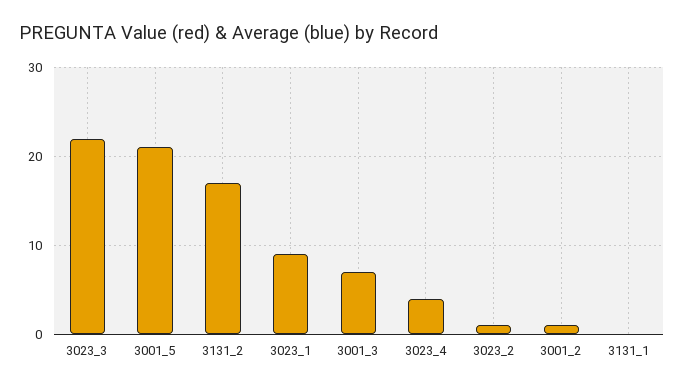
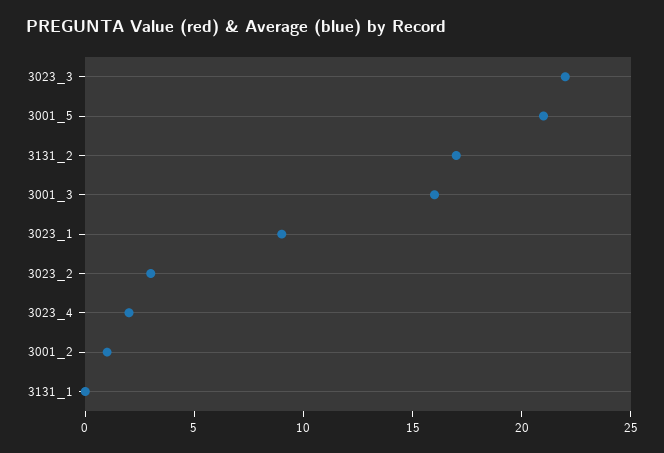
  {
    "3023_3": 22,
    "3001_5": 21,
    "3131_2": 17,
    "3023_1": 9,
-   "3001_3": 7,
+   "3001_3": 16,
-   "3023_4": 4,
+   "3023_4": 2,
-   "3023_2": 1,
+   "3023_2": 3,
    "3001_2": 1,
    "3131_1": 0
  }

